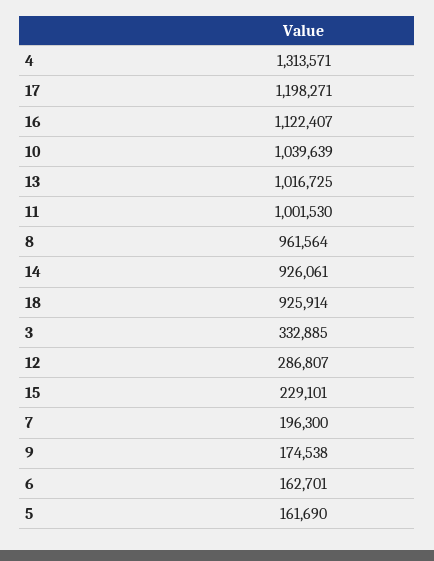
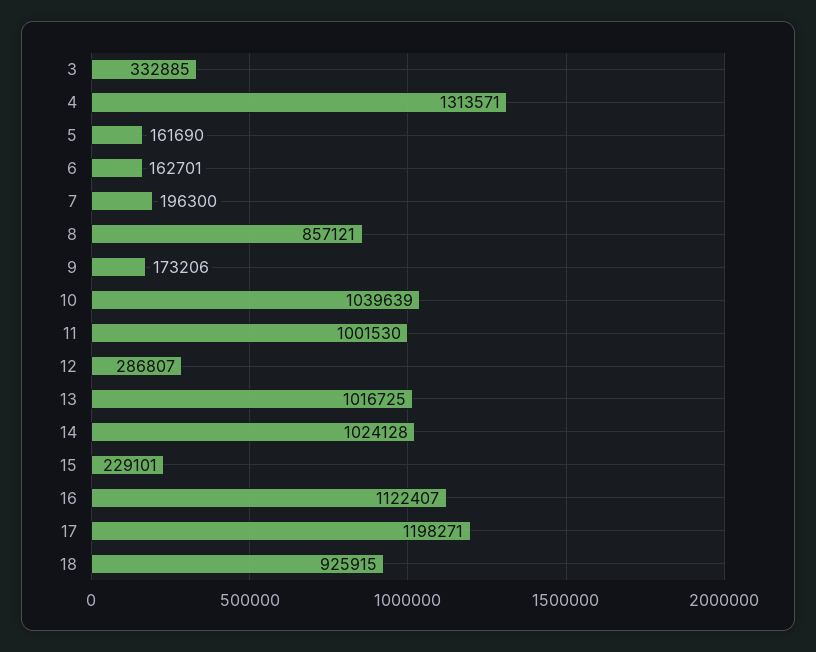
  {
    "4": 1313571,
    "17": 1198271,
    "16": 1122407,
    "10": 1039639,
    "13": 1016725,
    "11": 1001530,
-   "8": 961564,
+   "8": 857121,
-   "14": 926061,
+   "14": 1024128,
-   "18": 925914,
+   "18": 925915,
    "3": 332885,
    "12": 286807,
    "15": 229101,
    "7": 196300,
-   "9": 174538,
+   "9": 173206,
    "6": 162701,
    "5": 161690
  }

